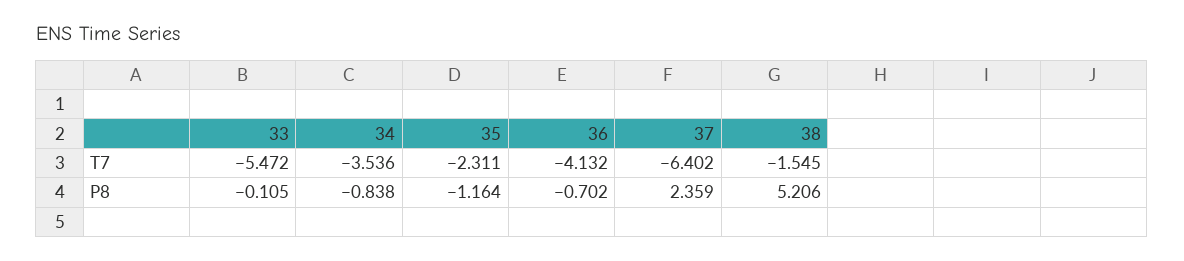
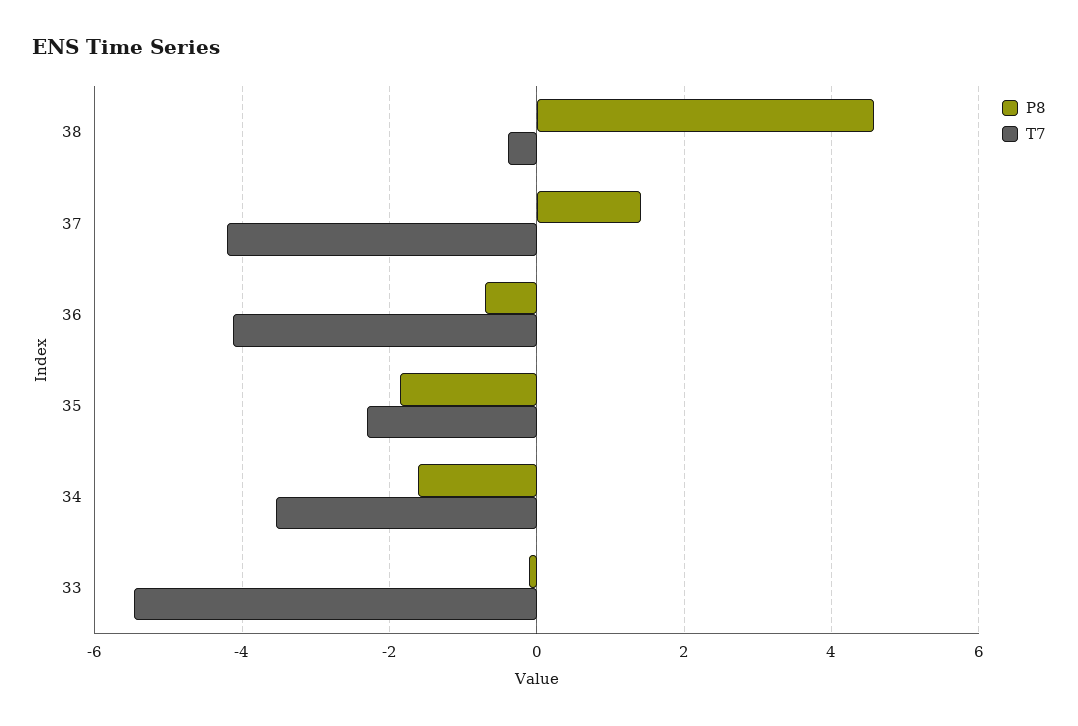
  {
    "T7": {
      "33": -5.472,
      "34": -3.536,
      "35": -2.311,
      "36": -4.132,
-     "37": -6.402,
+     "37": -4.2,
-     "38": -1.545
+     "38": -0.4
    },
    "P8": {
      "33": -0.105,
-     "34": -0.838,
+     "34": -1.6,
-     "35": -1.164,
+     "35": -1.8,
      "36": -0.702,
-     "37": 2.359,
+     "37": 1.4,
-     "38": 5.206
+     "38": 4.6
    }
  }

